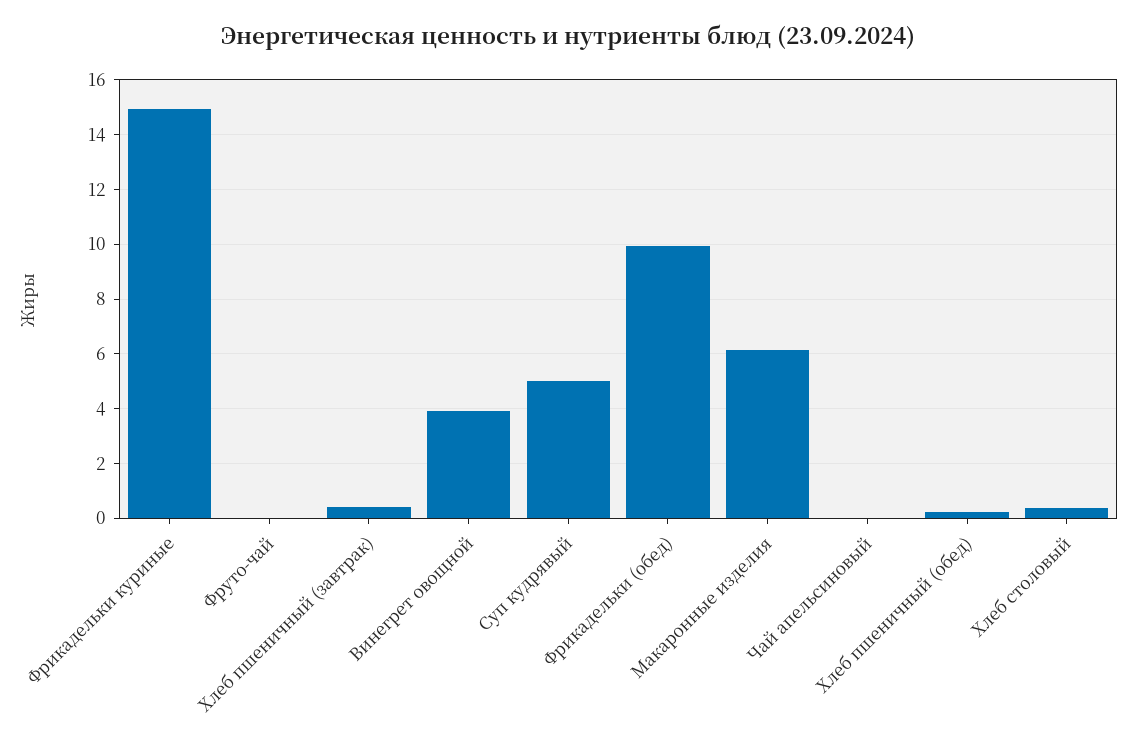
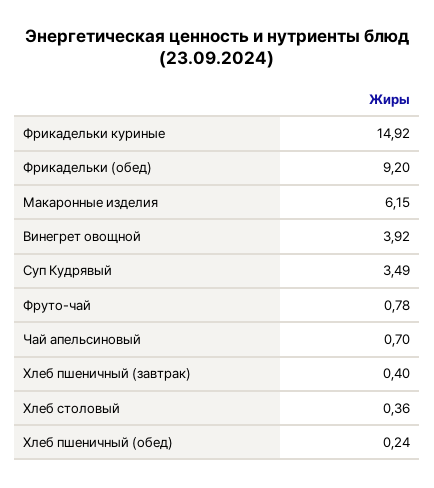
  {
    "Фрикадельки куриные": 14.92,
-   "Фруто-чай": 0,
+   "Фруто-чай": 0.78,
    "Хлеб пшеничный (завтрак)": 0.4,
    "Винегрет овощной": 3.92,
-   "Суп кудрявый": 5,
+   "Суп кудрявый": 3.49,
-   "Фрикадельки (обед)": 10,
+   "Фрикадельки (обед)": 9.2,
    "Макаронные изделия": 6.15,
-   "Чай апельсиновый": 0,
+   "Чай апельсиновый": 0.7,
    "Хлеб пшеничный (обед)": 0.24,
    "Хлеб столовый": 0.36
  }

